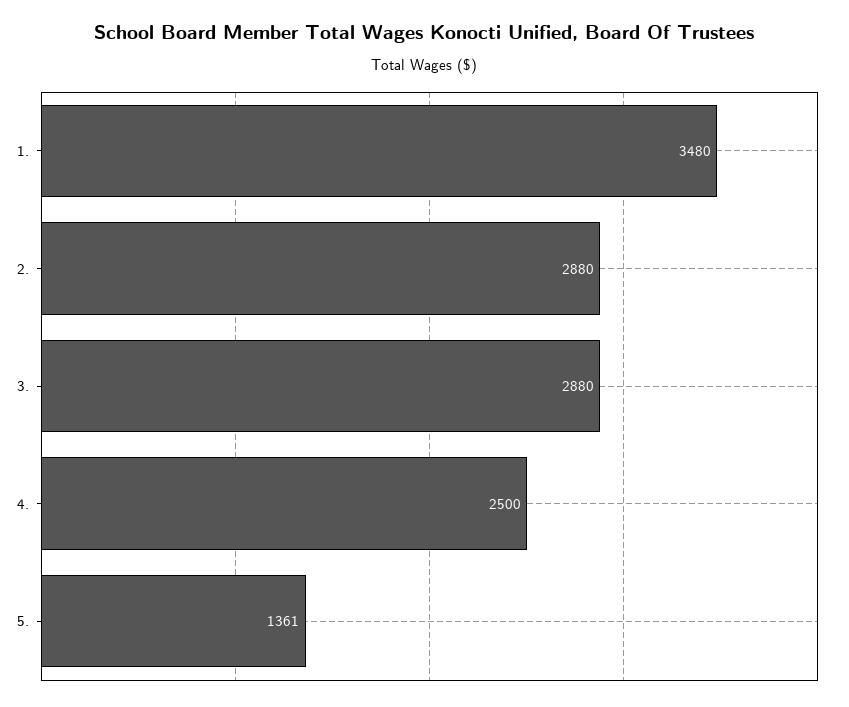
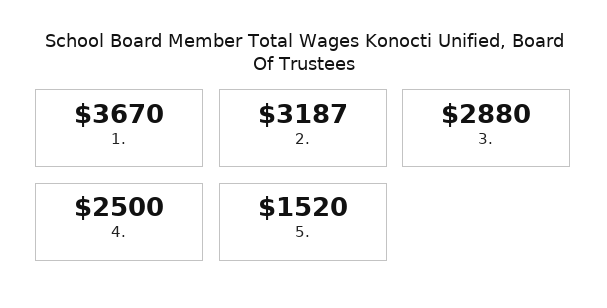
  {
-   "1.": 3480,
+   "1.": 3670,
-   "2.": 2880,
+   "2.": 3187,
    "3.": 2880,
    "4.": 2500,
-   "5.": 1361
+   "5.": 1520
  }

